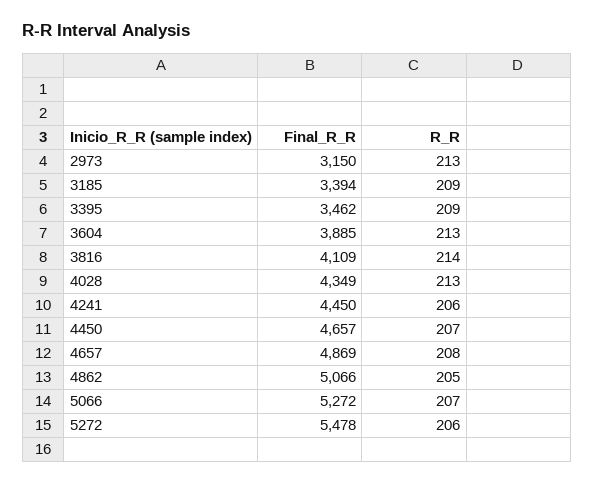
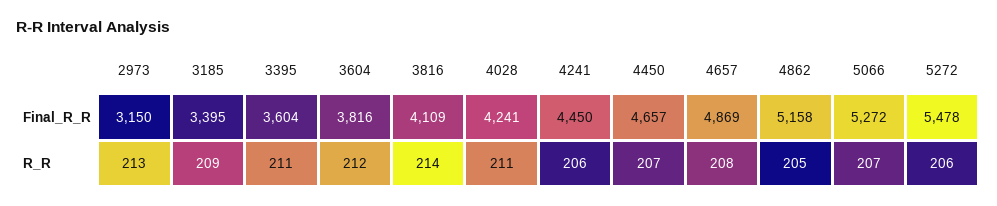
  {
    "Final_R_R": {
      "2973": 3150,
-     "3185": 3394,
+     "3185": 3395,
-     "3395": 3462,
+     "3395": 3604,
-     "3604": 3885,
+     "3604": 3816,
      "3816": 4109,
-     "4028": 4349,
+     "4028": 4241,
      "4241": 4450,
      "4450": 4657,
      "4657": 4869,
-     "4862": 5066,
+     "4862": 5158,
      "5066": 5272,
      "5272": 5478
    },
    "R_R": {
      "2973": 213,
      "3185": 209,
-     "3395": 209,
+     "3395": 211,
-     "3604": 213,
+     "3604": 212,
      "3816": 214,
-     "4028": 213,
+     "4028": 211,
      "4241": 206,
      "4450": 207,
      "4657": 208,
      "4862": 205,
      "5066": 207,
      "5272": 206
    }
  }

